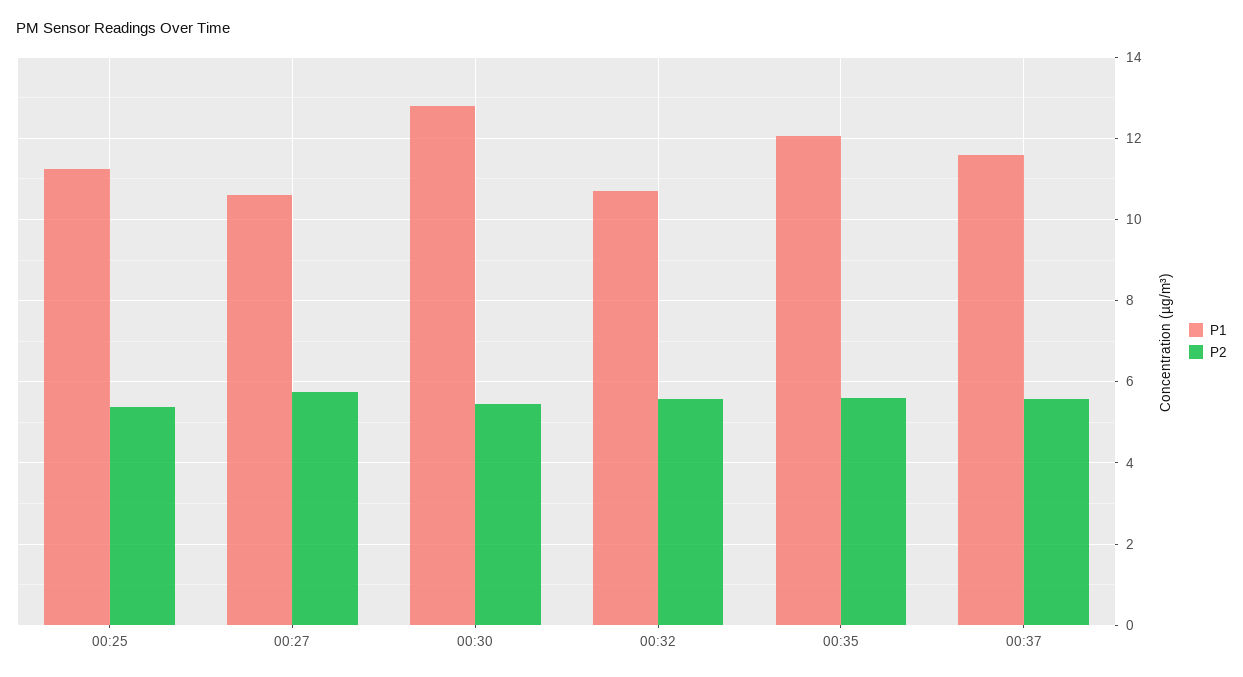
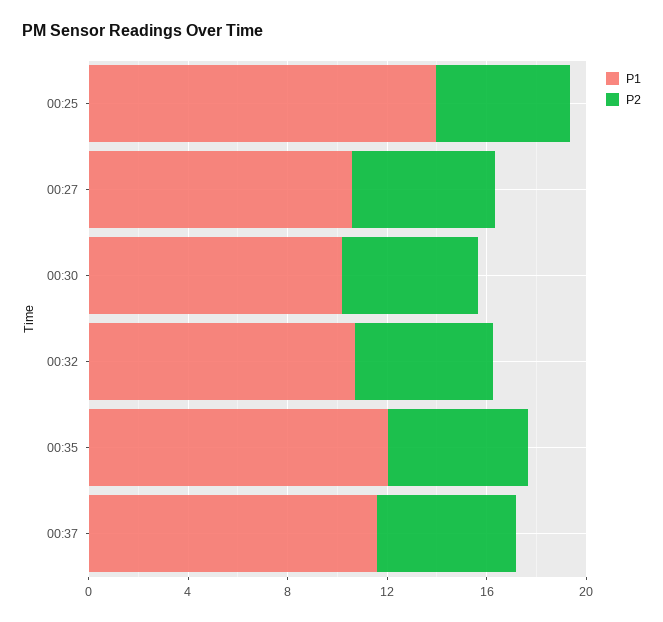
  {
    "P1": {
-     "00:25": 11.2,
+     "00:25": 14,
      "00:27": 10.6,
-     "00:30": 12.8,
+     "00:30": 10,
      "00:32": 10.8,
      "00:35": 12,
      "00:37": 11.6
    },
    "P2": {
      "00:25": 5.4,
      "00:27": 5.8,
      "00:30": 5.4,
      "00:32": 5.6,
      "00:35": 5.6,
      "00:37": 5.6
    }
  }

